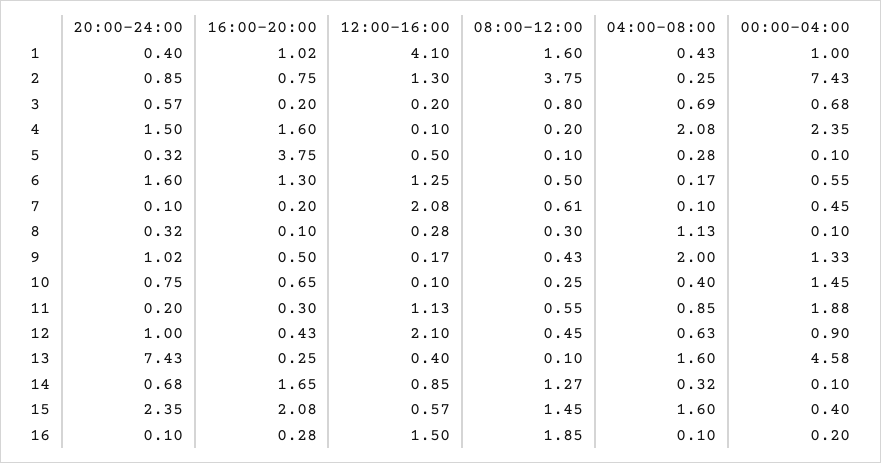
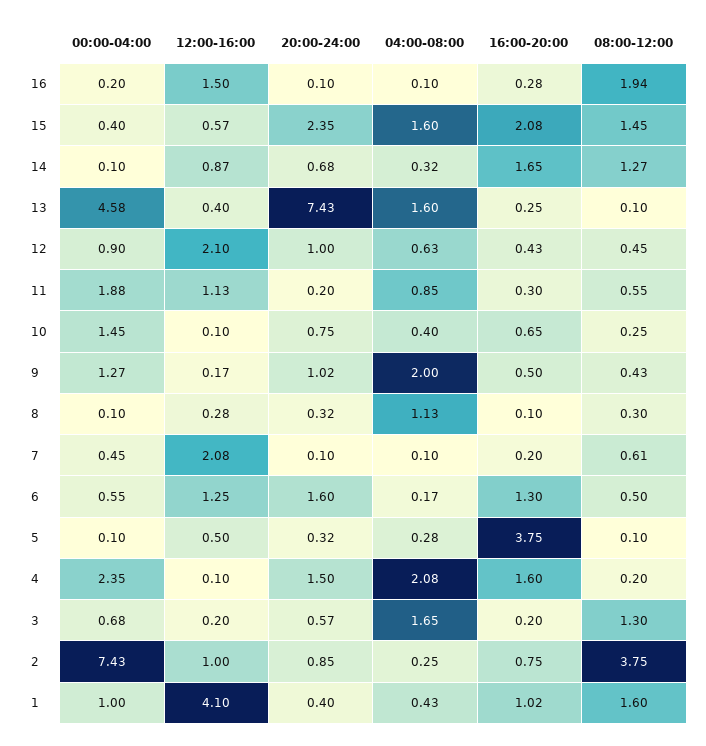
  {
    "20:00-24:00": {
      "1": 0.4,
      "2": 0.85,
      "3": 0.57,
      "4": 1.5,
      "5": 0.32,
      "6": 1.6,
      "7": 0.1,
      "8": 0.32,
      "9": 1.02,
      "10": 0.75,
      "11": 0.2,
      "12": 1,
      "13": 7.43,
      "14": 0.68,
      "15": 2.35,
      "16": 0.1
    },
    "16:00-20:00": {
      "1": 1.02,
      "2": 0.75,
      "3": 0.2,
      "4": 1.6,
      "5": 3.75,
      "6": 1.3,
      "7": 0.2,
      "8": 0.1,
      "9": 0.5,
      "10": 0.65,
      "11": 0.3,
      "12": 0.43,
      "13": 0.25,
      "14": 1.65,
      "15": 2.08,
      "16": 0.28
    },
    "12:00-16:00": {
      "1": 4.1,
-     "2": 1.3,
+     "2": 1,
      "3": 0.2,
      "4": 0.1,
      "5": 0.5,
      "6": 1.25,
      "7": 2.08,
      "8": 0.28,
      "9": 0.17,
      "10": 0.1,
      "11": 1.13,
      "12": 2.1,
      "13": 0.4,
-     "14": 0.85,
+     "14": 0.87,
      "15": 0.57,
      "16": 1.5
    },
    "08:00-12:00": {
      "1": 1.6,
      "2": 3.75,
-     "3": 0.8,
+     "3": 1.3,
      "4": 0.2,
      "5": 0.1,
      "6": 0.5,
      "7": 0.61,
      "8": 0.3,
      "9": 0.43,
      "10": 0.25,
      "11": 0.55,
      "12": 0.45,
      "13": 0.1,
      "14": 1.27,
      "15": 1.45,
-     "16": 1.85
+     "16": 1.94
    },
    "04:00-08:00": {
      "1": 0.43,
      "2": 0.25,
-     "3": 0.69,
+     "3": 1.65,
      "4": 2.08,
      "5": 0.28,
      "6": 0.17,
      "7": 0.1,
      "8": 1.13,
      "9": 2,
      "10": 0.4,
      "11": 0.85,
      "12": 0.63,
      "13": 1.6,
      "14": 0.32,
      "15": 1.6,
      "16": 0.1
    },
    "00:00-04:00": {
      "1": 1,
      "2": 7.43,
      "3": 0.68,
      "4": 2.35,
      "5": 0.1,
      "6": 0.55,
      "7": 0.45,
      "8": 0.1,
-     "9": 1.33,
+     "9": 1.27,
      "10": 1.45,
      "11": 1.88,
      "12": 0.9,
      "13": 4.58,
      "14": 0.1,
      "15": 0.4,
      "16": 0.2
    }
  }

